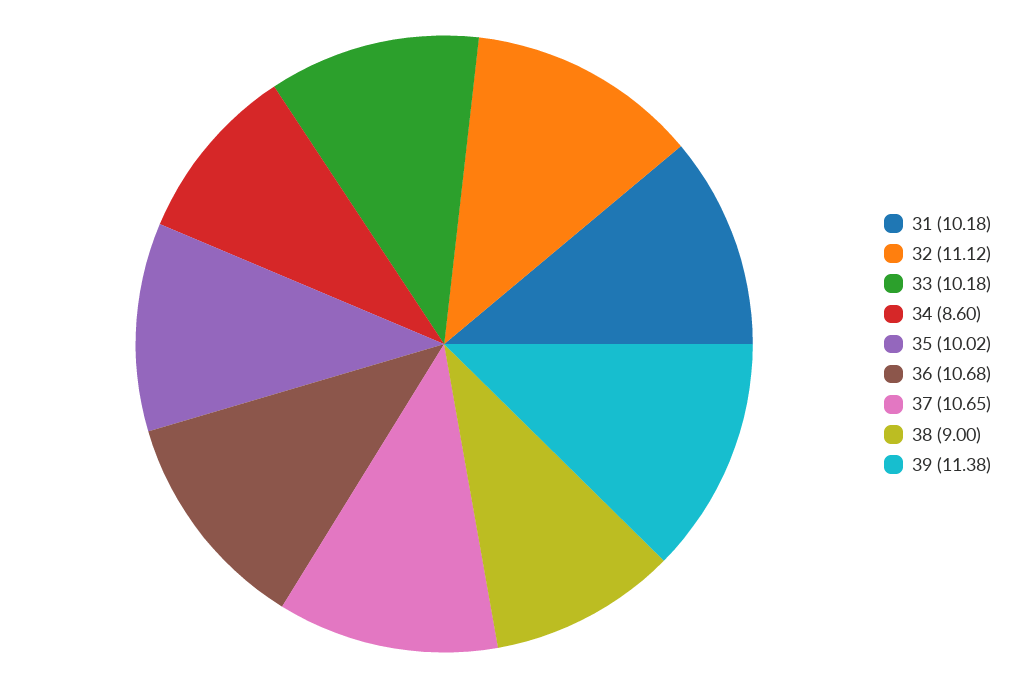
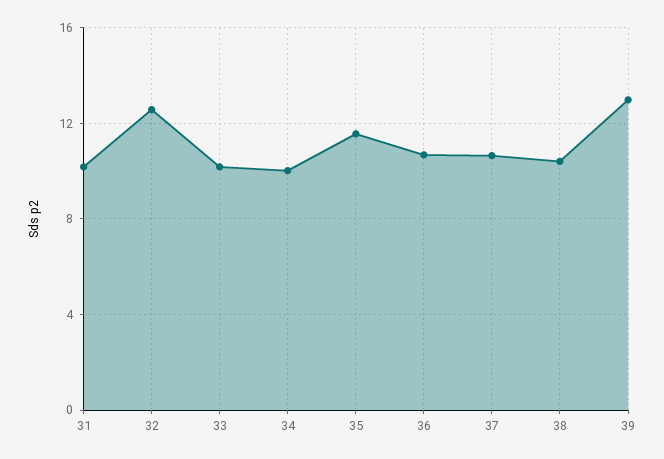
  {
    "31": 10.18,
-   "32": 11.12,
+   "32": 12.5,
    "33": 10.18,
-   "34": 8.6,
+   "34": 10,
-   "35": 10.02,
+   "35": 11.5,
    "36": 10.68,
    "37": 10.65,
-   "38": 9,
+   "38": 10.5,
-   "39": 11.38
+   "39": 13
  }

